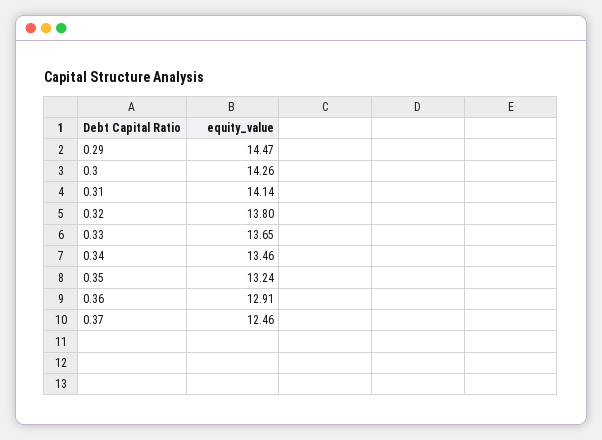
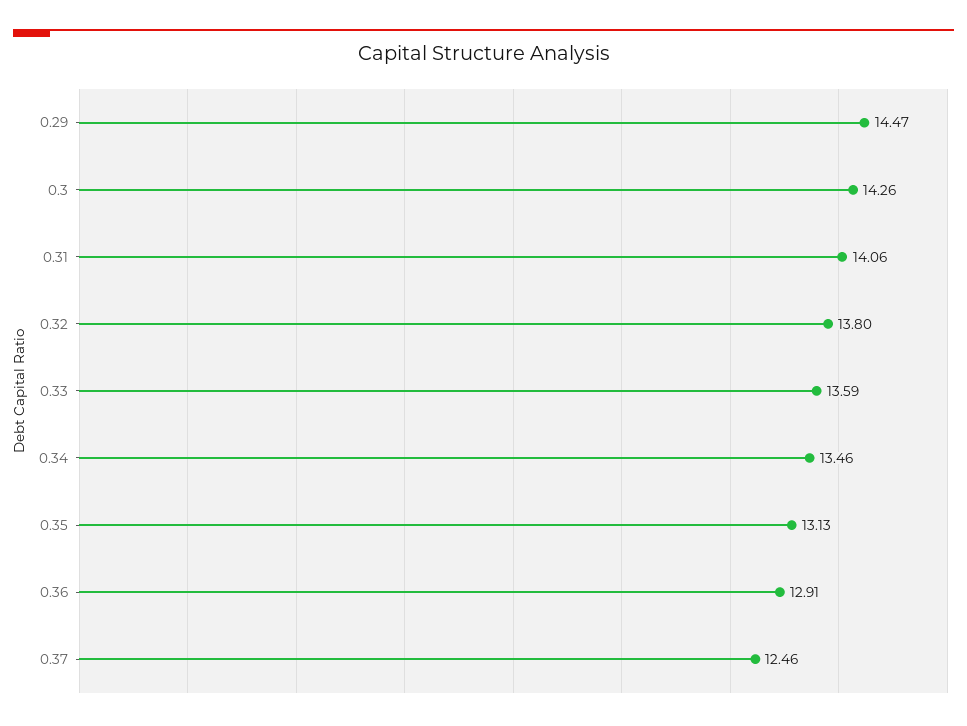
  {
    "0.29": 14.47,
    "0.3": 14.26,
-   "0.31": 14.14,
+   "0.31": 14.06,
    "0.32": 13.8,
-   "0.33": 13.65,
+   "0.33": 13.59,
    "0.34": 13.46,
-   "0.35": 13.24,
+   "0.35": 13.13,
    "0.36": 12.91,
    "0.37": 12.46
  }

